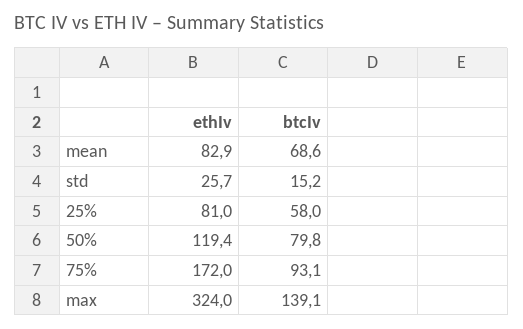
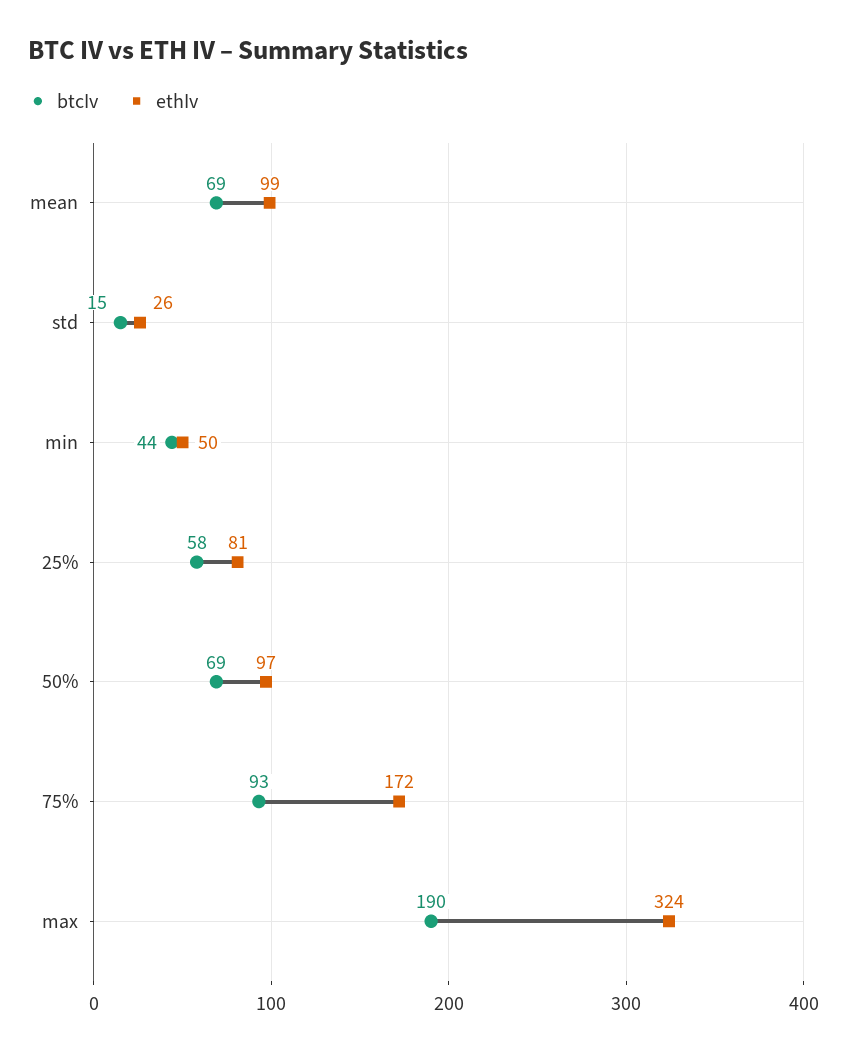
  {
    "ethIv": {
-     "mean": 82.9,
+     "mean": 99,
      "std": 25.7,
      "25%": 81,
-     "50%": 119.4,
+     "50%": 97,
      "75%": 172,
-     "max": 324
+     "max": 324,
+     "min": 50
    },
    "btcIv": {
      "mean": 68.6,
      "std": 15.2,
      "25%": 58,
-     "50%": 79.8,
+     "50%": 69,
      "75%": 93.1,
-     "max": 139.1
+     "max": 190,
+     "min": 44
    }
  }

